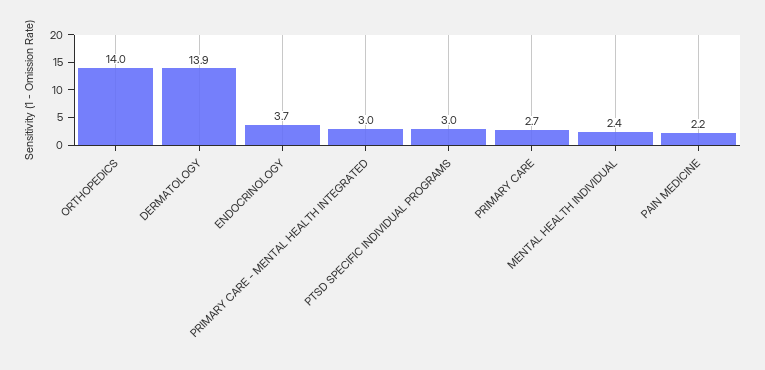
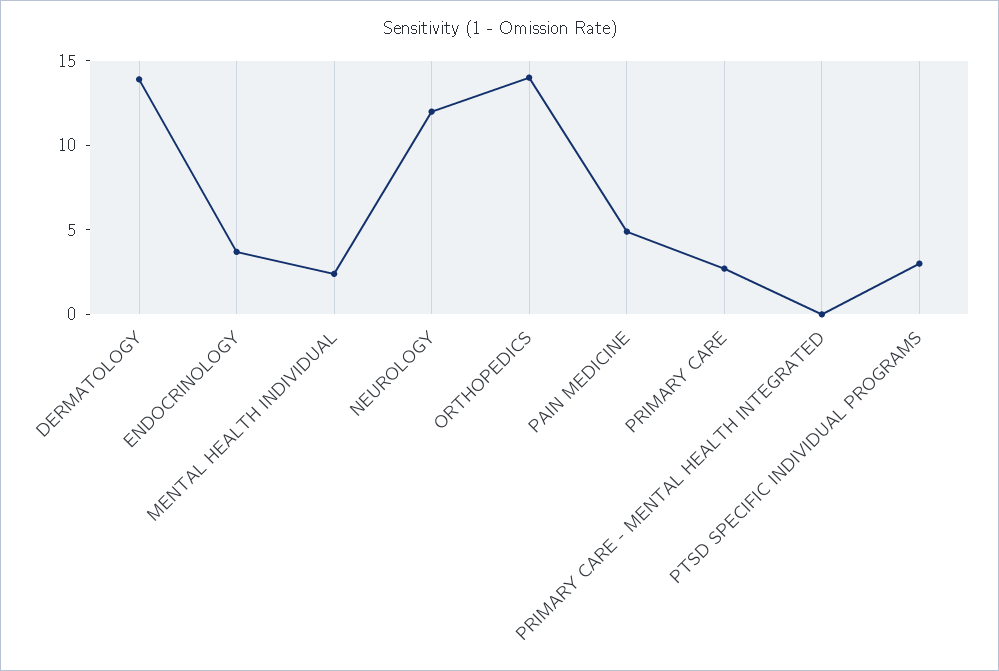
  {
    "ORTHOPEDICS": 14,
    "DERMATOLOGY": 13.9,
    "ENDOCRINOLOGY": 3.7,
-   "PRIMARY CARE - MENTAL HEALTH INTEGRATED": 3,
+   "PRIMARY CARE - MENTAL HEALTH INTEGRATED": 0,
    "PTSD SPECIFIC INDIVIDUAL PROGRAMS": 3,
    "PRIMARY CARE": 2.7,
    "MENTAL HEALTH INDIVIDUAL": 2.4,
-   "PAIN MEDICINE": 2.2
+   "PAIN MEDICINE": 5,
+   "NEUROLOGY": 12
  }

